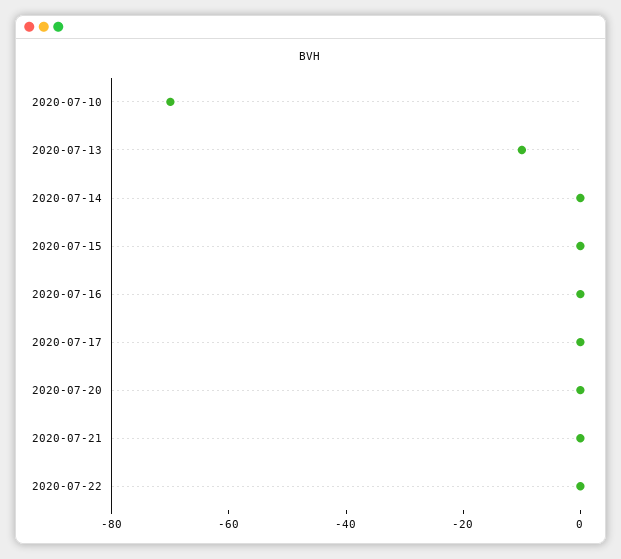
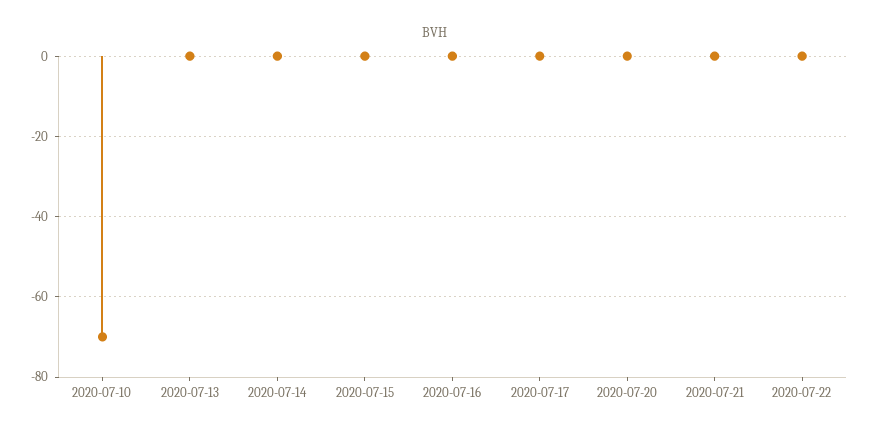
  {
    "2020-07-10": -70,
-   "2020-07-13": -10,
+   "2020-07-13": 0,
    "2020-07-14": 0,
    "2020-07-15": 0,
    "2020-07-16": 0,
    "2020-07-17": 0,
    "2020-07-20": 0,
    "2020-07-21": 0,
    "2020-07-22": 0
  }

